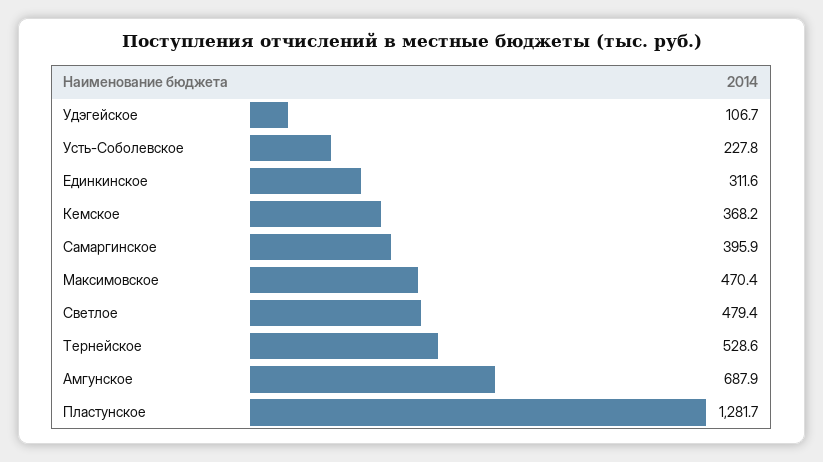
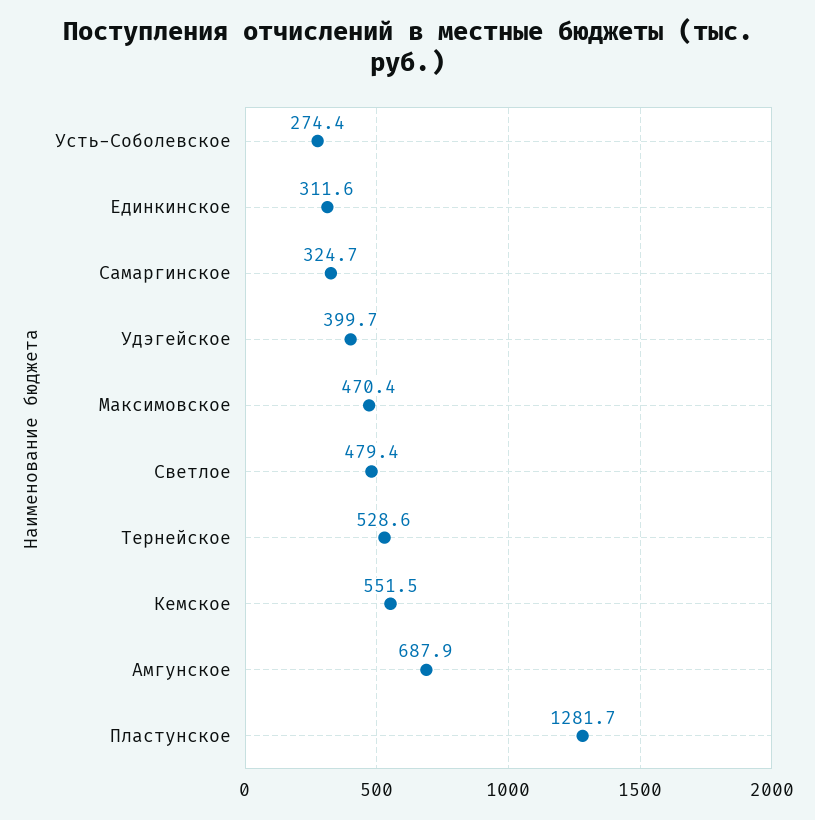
  {
-   "Удэгейское": 106.7,
+   "Удэгейское": 399.7,
-   "Усть-Соболевское": 227.8,
+   "Усть-Соболевское": 274.4,
    "Единкинское": 311.6,
-   "Кемское": 368.2,
+   "Кемское": 551.5,
-   "Самаргинское": 395.9,
+   "Самаргинское": 324.7,
    "Максимовское": 470.4,
    "Светлое": 479.4,
    "Тернейское": 528.6,
    "Амгунское": 687.9,
    "Пластунское": 1281.7
  }

